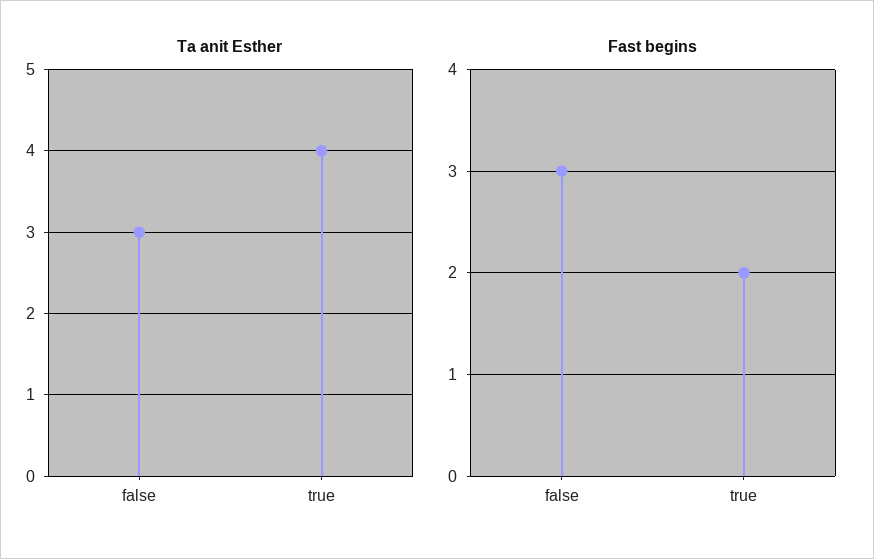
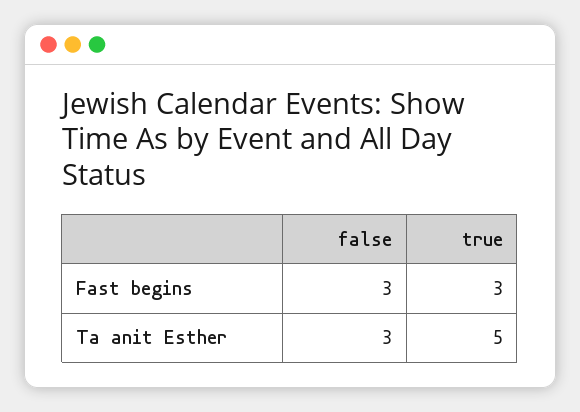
  {
    "Ta anit Esther": {
      "false": 3,
-     "true": 4
+     "true": 5
    },
    "Fast begins": {
      "false": 3,
-     "true": 2
+     "true": 3
    }
  }

